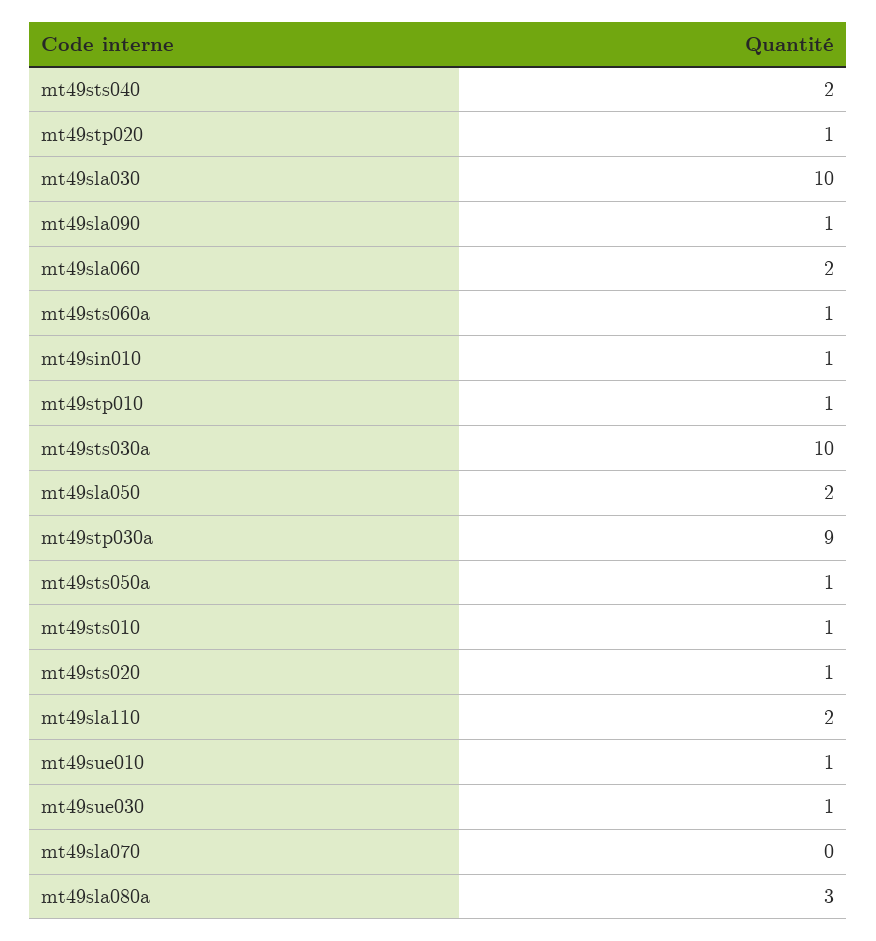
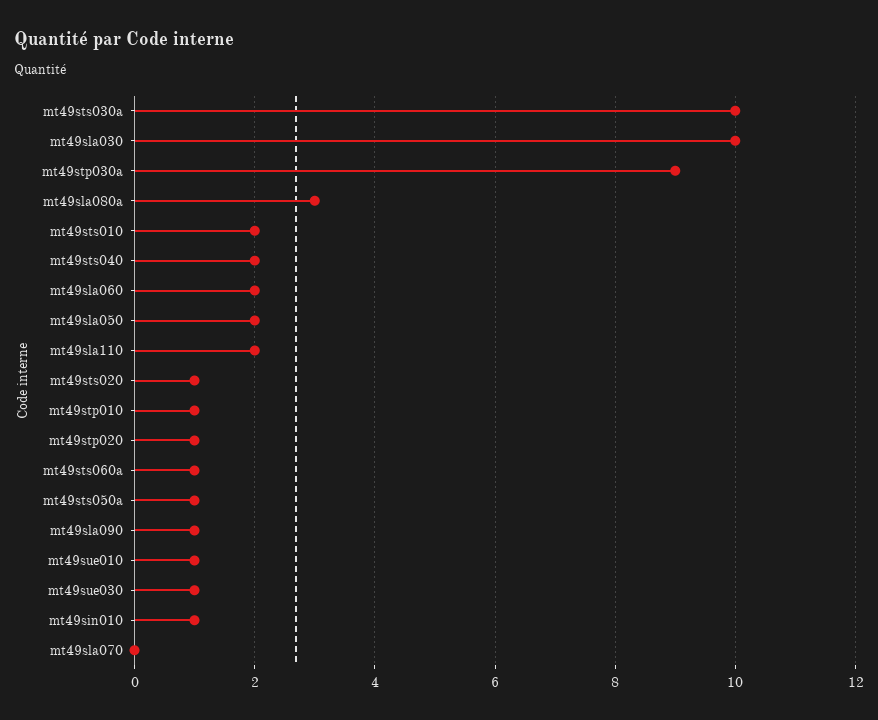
  {
    "mt49sts040": 2,
    "mt49stp020": 1,
    "mt49sla030": 10,
    "mt49sla090": 1,
    "mt49sla060": 2,
    "mt49sts060a": 1,
    "mt49sin010": 1,
    "mt49stp010": 1,
    "mt49sts030a": 10,
    "mt49sla050": 2,
    "mt49stp030a": 9,
    "mt49sts050a": 1,
-   "mt49sts010": 1,
+   "mt49sts010": 2,
    "mt49sts020": 1,
    "mt49sla110": 2,
    "mt49sue010": 1,
    "mt49sue030": 1,
    "mt49sla070": 0,
    "mt49sla080a": 3
  }

